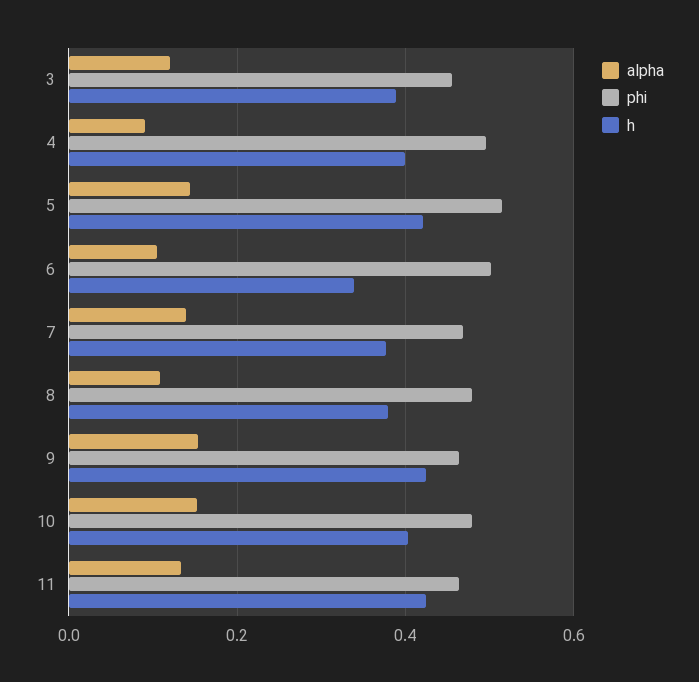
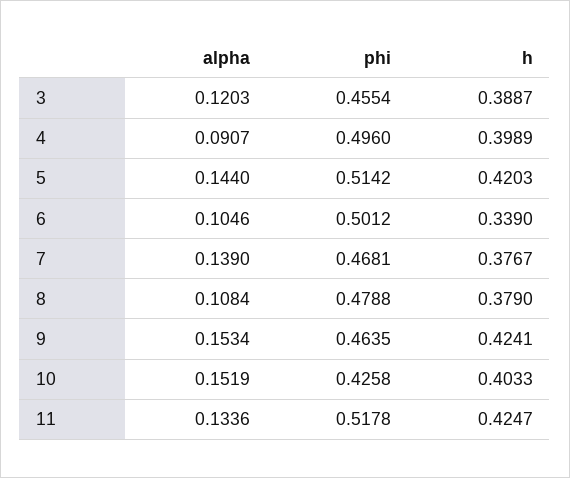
  {
    "alpha": {
      "3": 0.1203,
      "4": 0.0907,
      "5": 0.144,
      "6": 0.1046,
      "7": 0.139,
      "8": 0.1084,
      "9": 0.1534,
      "10": 0.1519,
      "11": 0.1336
    },
    "phi": {
      "3": 0.4554,
      "4": 0.496,
      "5": 0.5142,
      "6": 0.5012,
      "7": 0.4681,
      "8": 0.4788,
      "9": 0.4635,
-     "10": 0.48,
+     "10": 0.4258,
-     "11": 0.46
+     "11": 0.5178
    },
    "h": {
      "3": 0.3887,
      "4": 0.3989,
      "5": 0.4203,
      "6": 0.339,
      "7": 0.3767,
      "8": 0.379,
      "9": 0.4241,
      "10": 0.4033,
      "11": 0.4247
    }
  }

